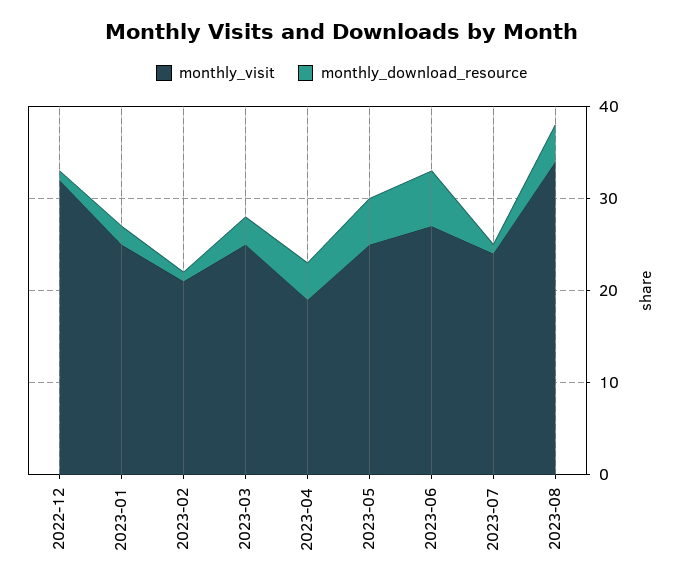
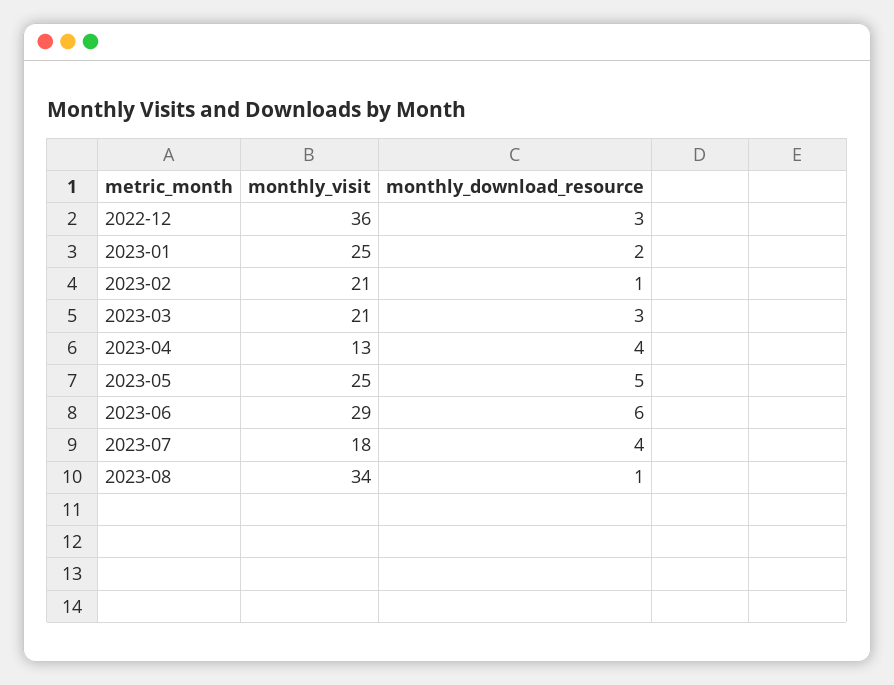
  {
    "monthly_visit": {
-     "2022-12": 32,
+     "2022-12": 36,
      "2023-01": 25,
      "2023-02": 21,
-     "2023-03": 25,
+     "2023-03": 21,
-     "2023-04": 19,
+     "2023-04": 13,
      "2023-05": 25,
-     "2023-06": 27,
+     "2023-06": 29,
-     "2023-07": 24,
+     "2023-07": 18,
      "2023-08": 34
    },
    "monthly_download_resource": {
-     "2022-12": 1,
+     "2022-12": 3,
      "2023-01": 2,
      "2023-02": 1,
      "2023-03": 3,
      "2023-04": 4,
      "2023-05": 5,
      "2023-06": 6,
-     "2023-07": 1,
+     "2023-07": 4,
-     "2023-08": 4
+     "2023-08": 1
    }
  }

